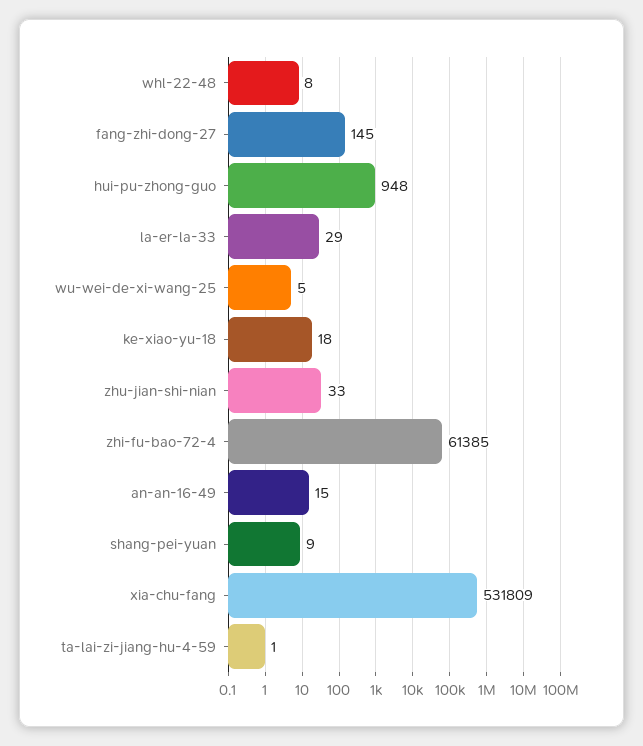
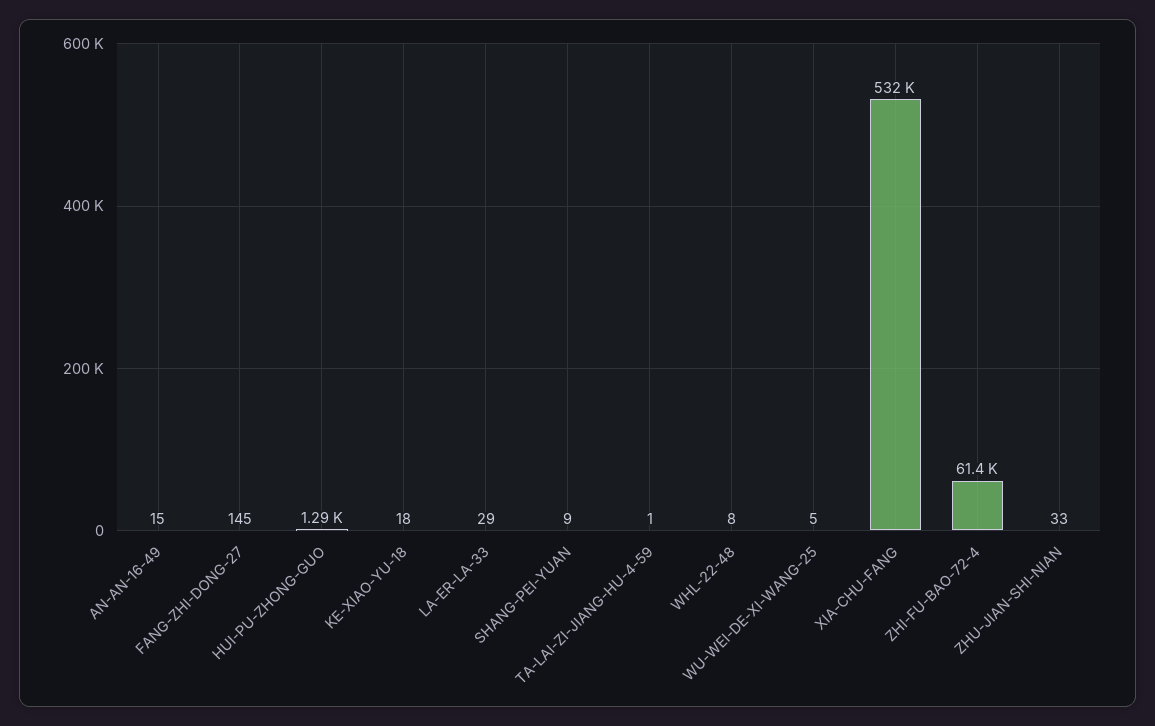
  {
    "whl-22-48": 8,
    "fang-zhi-dong-27": 145,
-   "hui-pu-zhong-guo": 948,
+   "hui-pu-zhong-guo": 1290,
    "la-er-la-33": 29,
    "wu-wei-de-xi-wang-25": 5,
    "ke-xiao-yu-18": 18,
    "zhu-jian-shi-nian": 33,
    "zhi-fu-bao-72-4": 61385,
    "an-an-16-49": 15,
    "shang-pei-yuan": 9,
    "xia-chu-fang": 531809,
    "ta-lai-zi-jiang-hu-4-59": 1
  }

